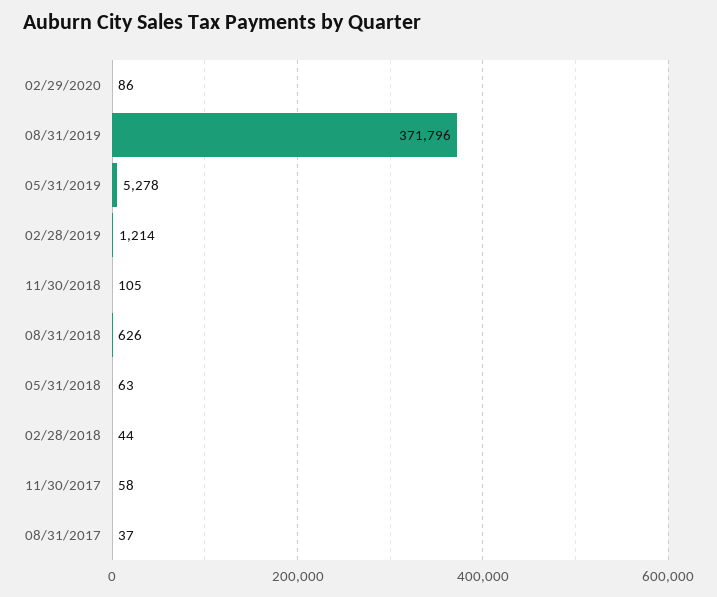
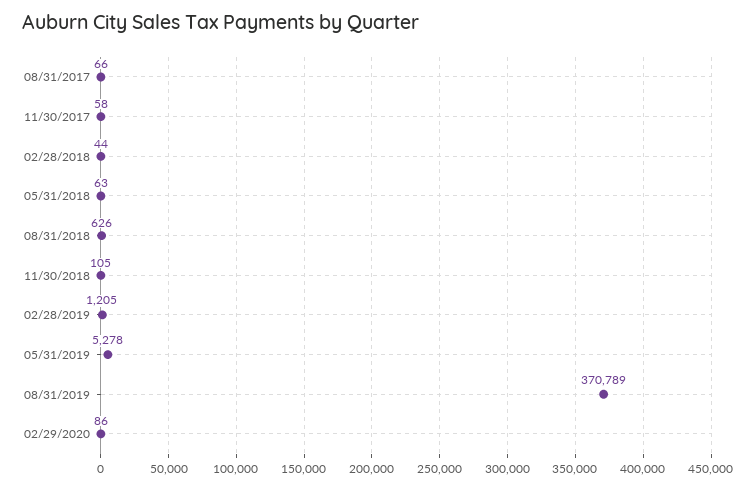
  {
    "02/29/2020": 86,
-   "08/31/2019": 371796,
+   "08/31/2019": 370789,
    "05/31/2019": 5278,
-   "02/28/2019": 1214,
+   "02/28/2019": 1205,
    "11/30/2018": 105,
    "08/31/2018": 626,
    "05/31/2018": 63,
    "02/28/2018": 44,
    "11/30/2017": 58,
-   "08/31/2017": 37
+   "08/31/2017": 66
  }

